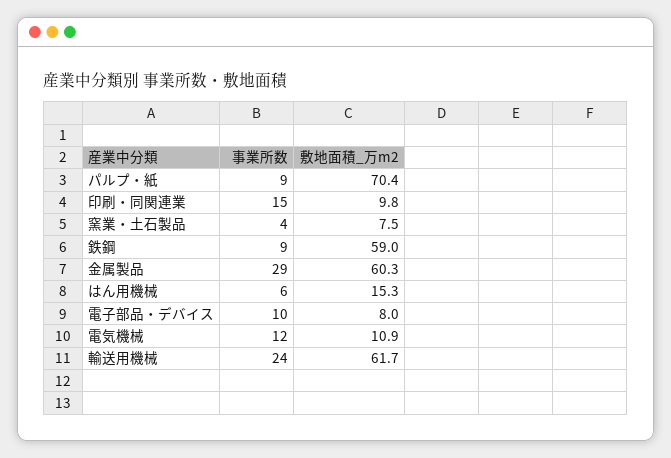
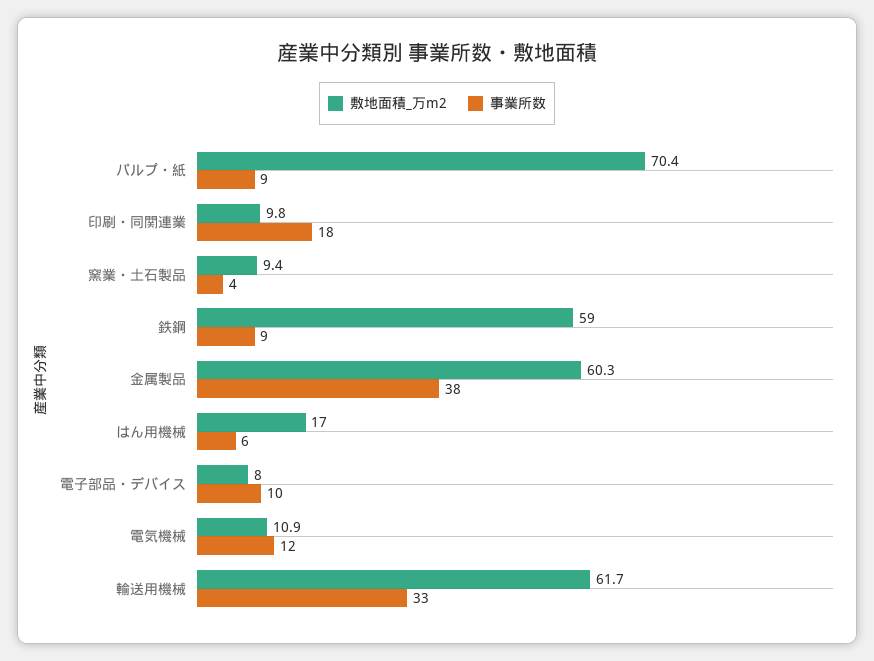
  {
    "事業所数": {
      "パルプ・紙": 9,
-     "印刷・同関連業": 15,
+     "印刷・同関連業": 18,
      "窯業・土石製品": 4,
      "鉄鋼": 9,
-     "金属製品": 29,
+     "金属製品": 38,
      "はん用機械": 6,
      "電子部品・デバイス": 10,
      "電気機械": 12,
-     "輸送用機械": 24
+     "輸送用機械": 33
    },
    "敷地面積_万m2": {
      "パルプ・紙": 70.4,
      "印刷・同関連業": 9.8,
-     "窯業・土石製品": 7.5,
+     "窯業・土石製品": 9.4,
      "鉄鋼": 59,
      "金属製品": 60.3,
-     "はん用機械": 15.3,
+     "はん用機械": 17,
      "電子部品・デバイス": 8,
      "電気機械": 10.9,
      "輸送用機械": 61.7
    }
  }

